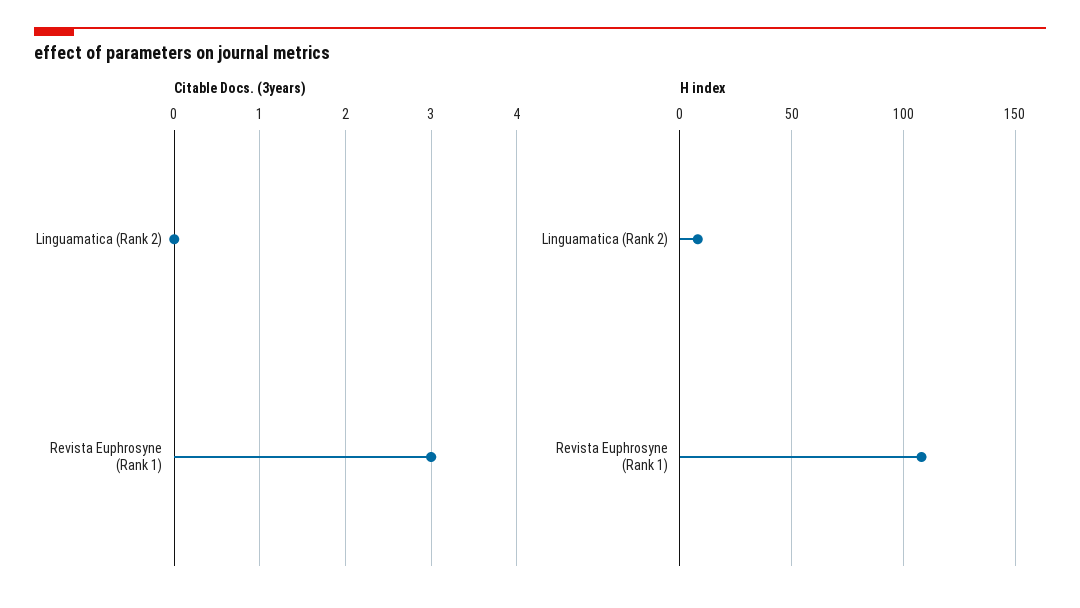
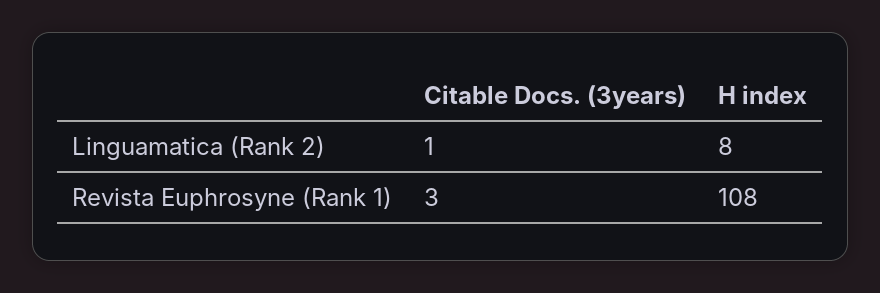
  {
    "Citable Docs. (3years)": {
-     "Linguamatica (Rank 2)": 0,
+     "Linguamatica (Rank 2)": 1,
      "Revista Euphrosyne (Rank 1)": 3
    },
    "H index": {
      "Linguamatica (Rank 2)": 8,
      "Revista Euphrosyne (Rank 1)": 108
    }
  }

